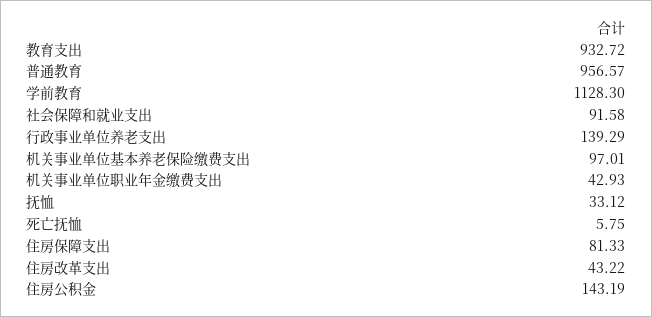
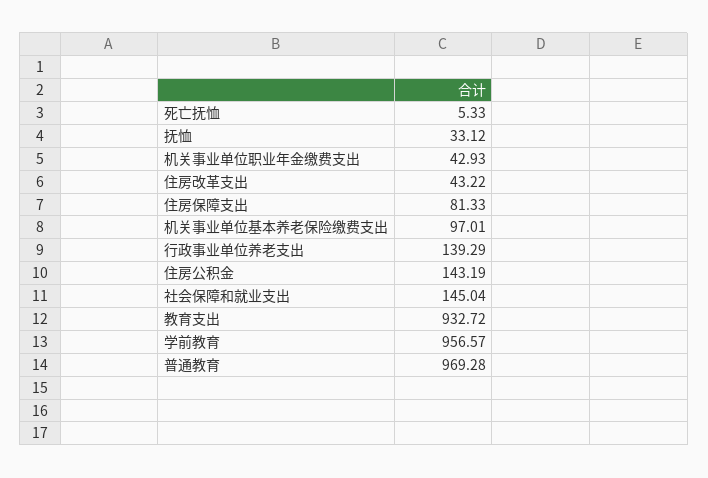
  {
    "教育支出": 932.72,
-   "普通教育": 956.57,
+   "普通教育": 969.28,
-   "学前教育": 1128.3,
+   "学前教育": 956.57,
-   "社会保障和就业支出": 91.58,
+   "社会保障和就业支出": 145.04,
    "行政事业单位养老支出": 139.29,
    "机关事业单位基本养老保险缴费支出": 97.01,
    "机关事业单位职业年金缴费支出": 42.93,
    "抚恤": 33.12,
-   "死亡抚恤": 5.75,
+   "死亡抚恤": 5.33,
    "住房保障支出": 81.33,
    "住房改革支出": 43.22,
    "住房公积金": 143.19
  }

